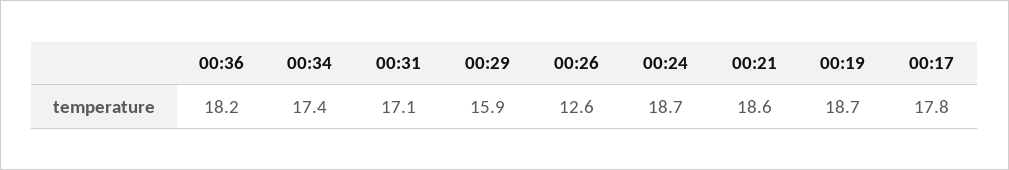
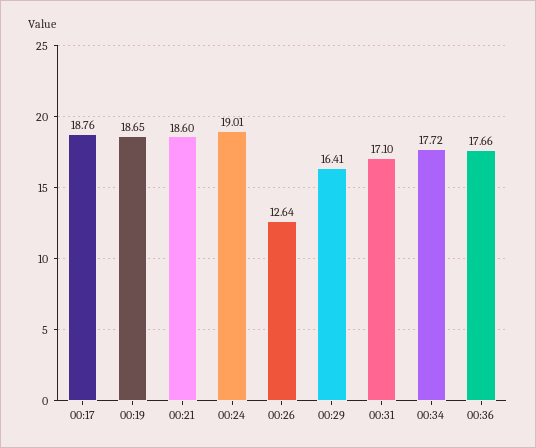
  {
-   "00:36": 18.2,
+   "00:36": 17.66,
-   "00:34": 17.4,
+   "00:34": 17.72,
    "00:31": 17.1,
-   "00:29": 15.9,
+   "00:29": 16.41,
    "00:26": 12.64,
-   "00:24": 18.7,
+   "00:24": 19.01,
    "00:21": 18.6,
    "00:19": 18.65,
-   "00:17": 17.8
+   "00:17": 18.76
  }

